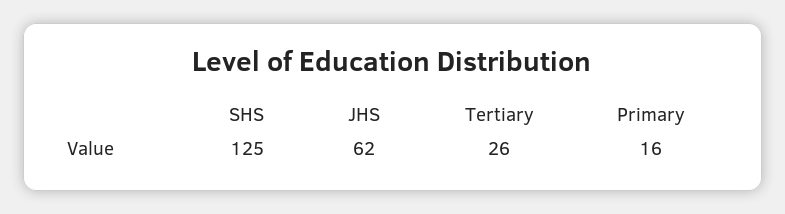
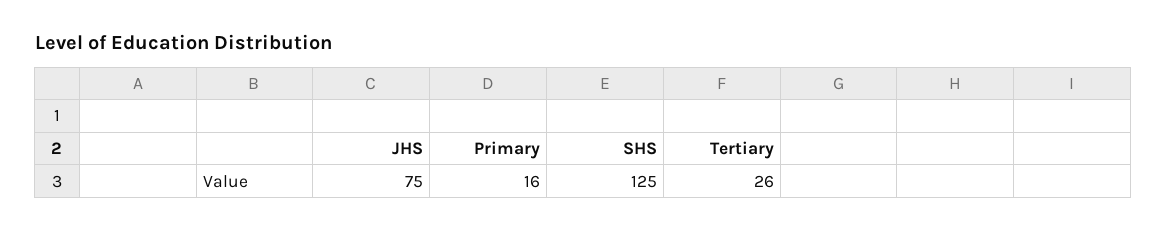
  {
    "SHS": 125,
-   "JHS": 62,
+   "JHS": 75,
    "Tertiary": 26,
    "Primary": 16
  }

